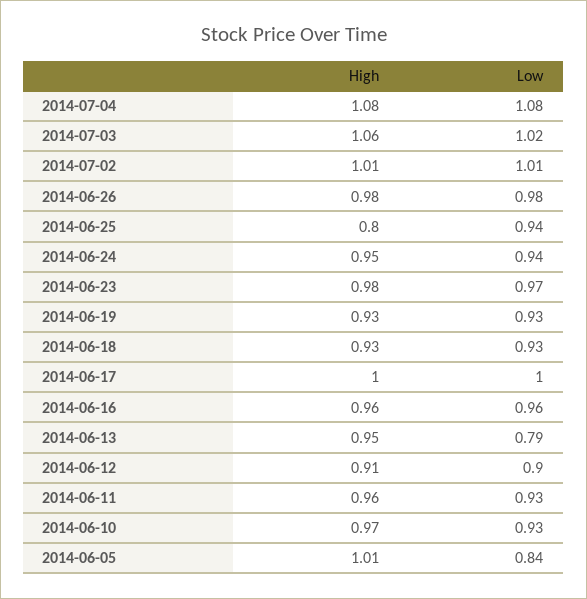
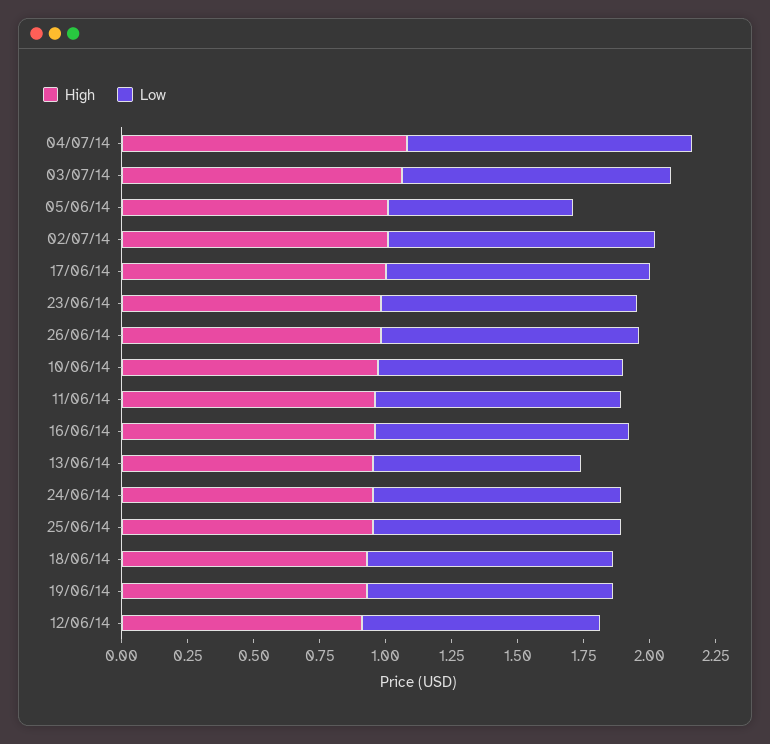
  {
    "High": {
      "2014-07-04": 1.08,
      "2014-07-03": 1.06,
      "2014-07-02": 1.01,
      "2014-06-26": 0.98,
-     "2014-06-25": 0.8,
+     "2014-06-25": 0.95,
      "2014-06-24": 0.95,
      "2014-06-23": 0.98,
      "2014-06-19": 0.93,
      "2014-06-18": 0.93,
      "2014-06-17": 1,
      "2014-06-16": 0.96,
      "2014-06-13": 0.95,
      "2014-06-12": 0.91,
      "2014-06-11": 0.96,
      "2014-06-10": 0.97,
      "2014-06-05": 1.01
    },
    "Low": {
      "2014-07-04": 1.08,
      "2014-07-03": 1.02,
      "2014-07-02": 1.01,
      "2014-06-26": 0.98,
      "2014-06-25": 0.94,
      "2014-06-24": 0.94,
      "2014-06-23": 0.97,
      "2014-06-19": 0.93,
      "2014-06-18": 0.93,
      "2014-06-17": 1,
      "2014-06-16": 0.96,
      "2014-06-13": 0.79,
      "2014-06-12": 0.9,
      "2014-06-11": 0.93,
      "2014-06-10": 0.93,
-     "2014-06-05": 0.84
+     "2014-06-05": 0.7
    }
  }

